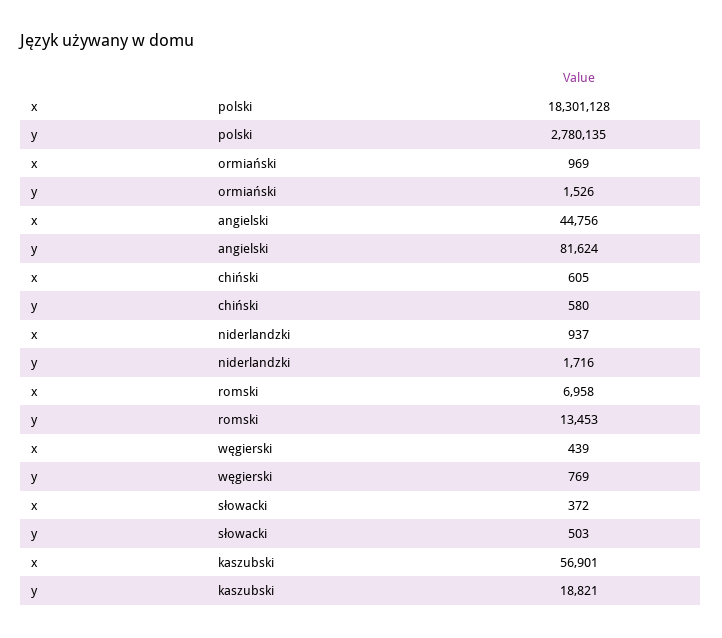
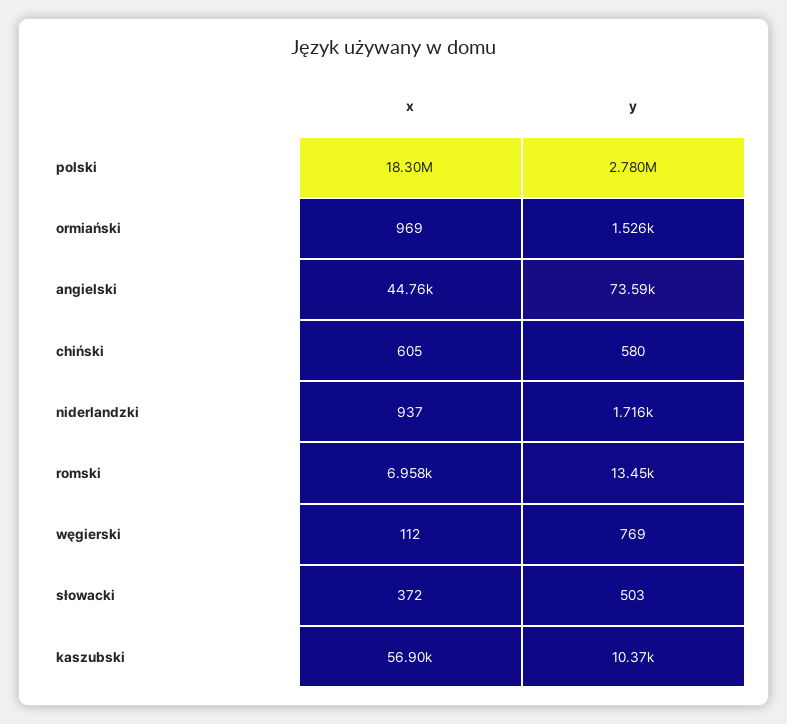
  {
    "x": {
      "polski": 18301128,
      "ormiański": 969,
      "angielski": 44756,
      "chiński": 605,
      "niderlandzki": 937,
      "romski": 6958,
-     "węgierski": 439,
+     "węgierski": 112,
      "słowacki": 372,
      "kaszubski": 56901
    },
    "y": {
      "polski": 2780135,
      "ormiański": 1526,
-     "angielski": 81624,
+     "angielski": 73590,
      "chiński": 580,
      "niderlandzki": 1716,
      "romski": 13453,
      "węgierski": 769,
      "słowacki": 503,
-     "kaszubski": 18821
+     "kaszubski": 10370
    }
  }

